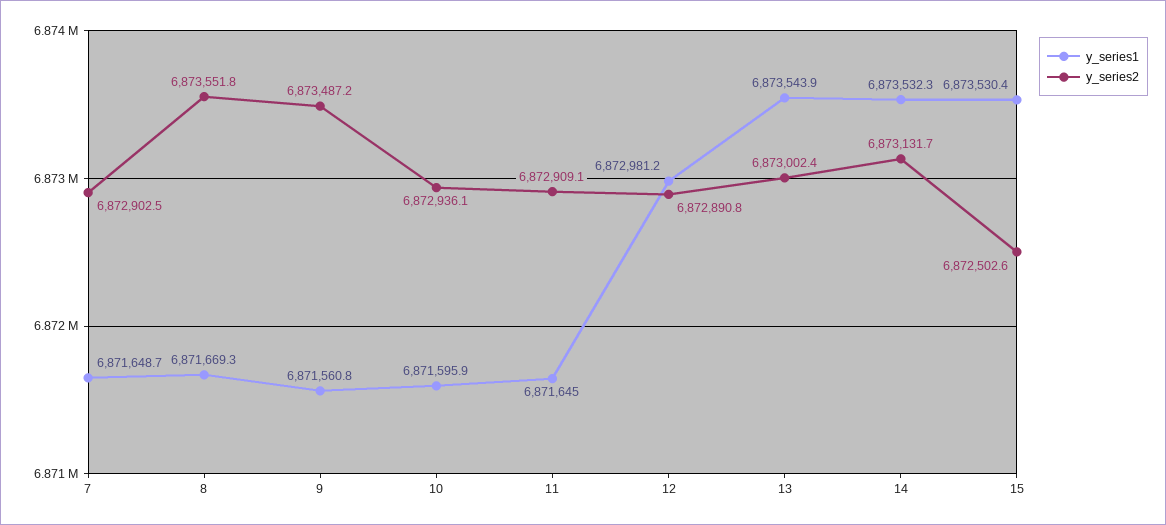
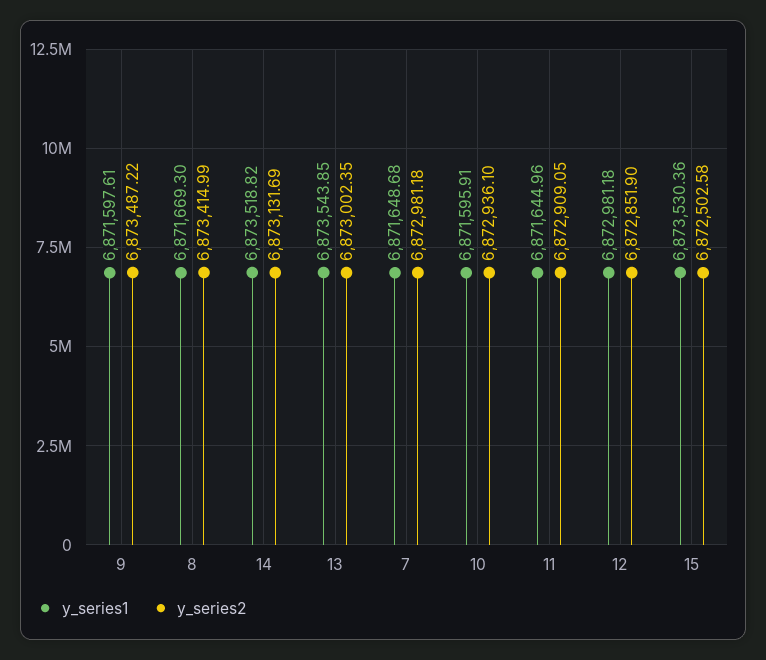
  {
    "y_series1": {
      "7": 6871648.68,
      "8": 6871669.3,
-     "9": 6871560.8,
+     "9": 6871597.61,
      "10": 6871595.91,
      "11": 6871644.96,
      "12": 6872981.18,
      "13": 6873543.85,
-     "14": 6873532.3,
+     "14": 6873518.82,
      "15": 6873530.36
    },
    "y_series2": {
-     "7": 6872902.5,
+     "7": 6872981.18,
-     "8": 6873551.8,
+     "8": 6873414.99,
      "9": 6873487.22,
      "10": 6872936.1,
      "11": 6872909.05,
-     "12": 6872890.8,
+     "12": 6872851.9,
      "13": 6873002.35,
      "14": 6873131.69,
      "15": 6872502.58
    }
  }

